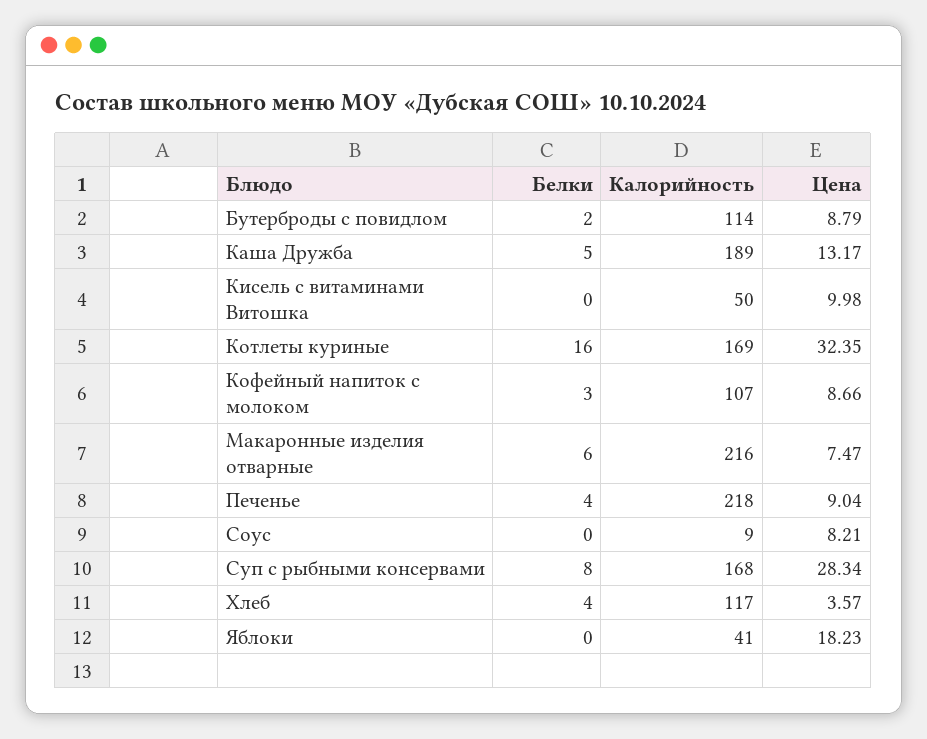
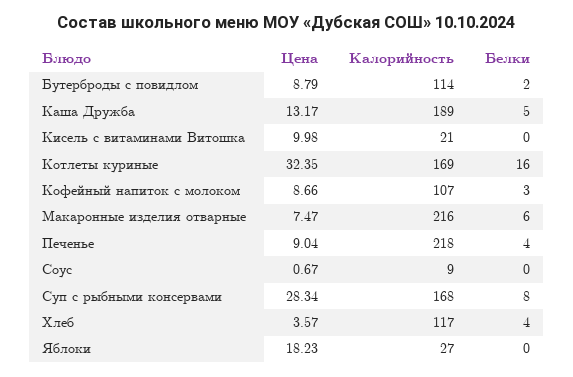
  {
    "Белки": {
      "Бутерброды с повидлом": 2,
      "Каша Дружба": 5,
      "Кисель с витаминами Витошка": 0,
      "Котлеты куриные": 16,
      "Кофейный напиток с молоком": 3,
      "Макаронные изделия отварные": 6,
      "Печенье": 4,
      "Соус": 0,
      "Суп с рыбными консервами": 8,
      "Хлеб": 4,
      "Яблоки": 0
    },
    "Калорийность": {
      "Бутерброды с повидлом": 114,
      "Каша Дружба": 189,
-     "Кисель с витаминами Витошка": 50,
+     "Кисель с витаминами Витошка": 21,
      "Котлеты куриные": 169,
      "Кофейный напиток с молоком": 107,
      "Макаронные изделия отварные": 216,
      "Печенье": 218,
      "Соус": 9,
      "Суп с рыбными консервами": 168,
      "Хлеб": 117,
-     "Яблоки": 41
+     "Яблоки": 27
    },
    "Цена": {
      "Бутерброды с повидлом": 8.79,
      "Каша Дружба": 13.17,
      "Кисель с витаминами Витошка": 9.98,
      "Котлеты куриные": 32.35,
      "Кофейный напиток с молоком": 8.66,
      "Макаронные изделия отварные": 7.47,
      "Печенье": 9.04,
-     "Соус": 8.21,
+     "Соус": 0.67,
      "Суп с рыбными консервами": 28.34,
      "Хлеб": 3.57,
      "Яблоки": 18.23
    }
  }

